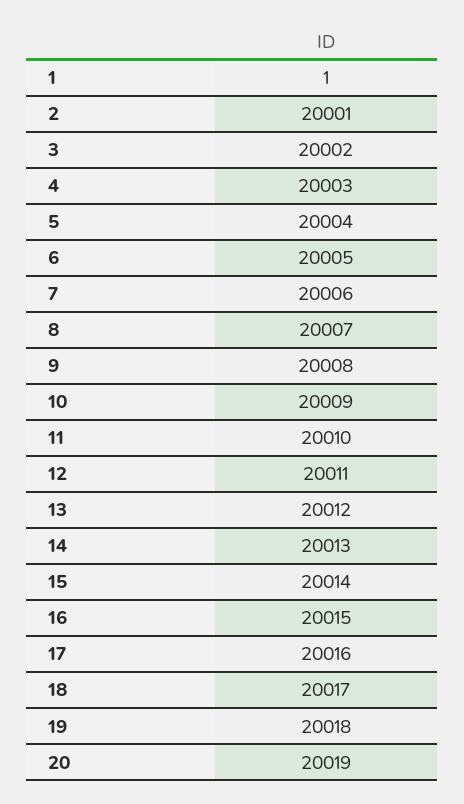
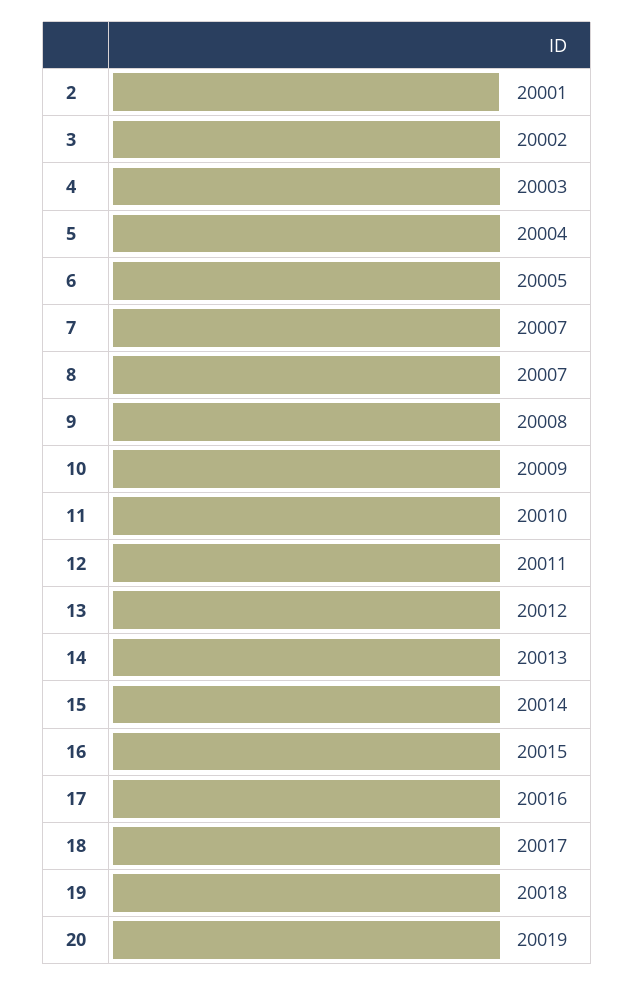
  {
-   "1": 1,
    "2": 20001,
    "3": 20002,
    "4": 20003,
    "5": 20004,
    "6": 20005,
-   "7": 20006,
+   "7": 20007,
    "8": 20007,
    "9": 20008,
    "10": 20009,
    "11": 20010,
    "12": 20011,
    "13": 20012,
    "14": 20013,
    "15": 20014,
    "16": 20015,
    "17": 20016,
    "18": 20017,
    "19": 20018,
    "20": 20019
  }

